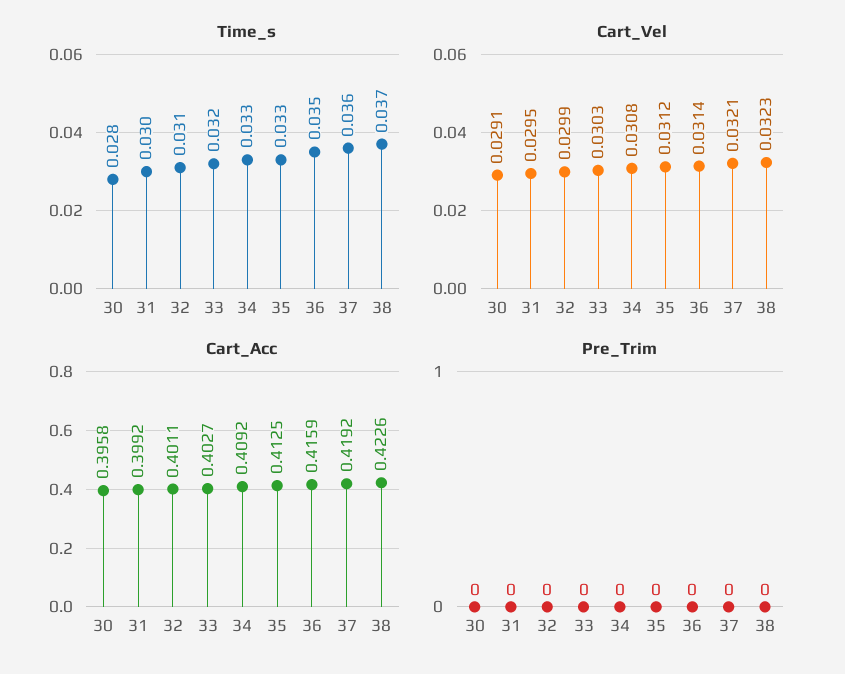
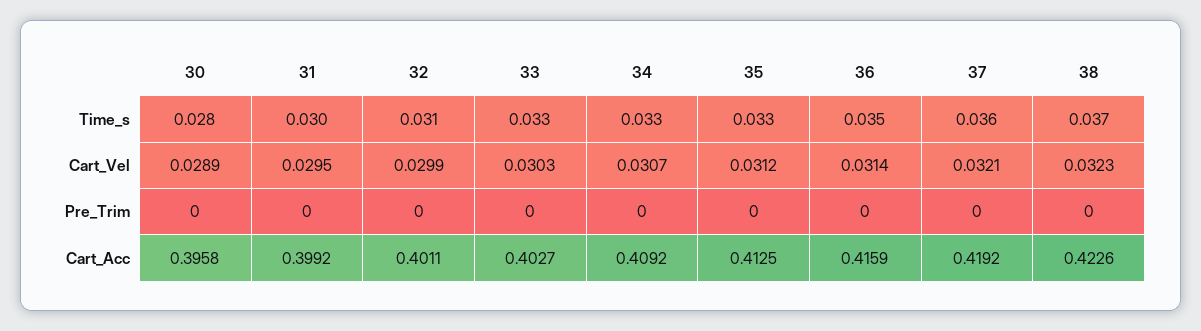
  {
    "Time_s": {
      "30": 0.028,
      "31": 0.03,
      "32": 0.031,
-     "33": 0.032,
+     "33": 0.033,
      "34": 0.033,
      "35": 0.033,
      "36": 0.035,
      "37": 0.036,
      "38": 0.037
    },
    "Cart_Vel": {
-     "30": 0.0291,
+     "30": 0.0289,
      "31": 0.0295,
      "32": 0.0299,
      "33": 0.0303,
-     "34": 0.0308,
+     "34": 0.0307,
      "35": 0.0312,
      "36": 0.0314,
      "37": 0.0321,
      "38": 0.0323
    },
    "Cart_Acc": {
      "30": 0.3958,
      "31": 0.3992,
      "32": 0.4011,
      "33": 0.4027,
      "34": 0.4092,
      "35": 0.4125,
      "36": 0.4159,
      "37": 0.4192,
      "38": 0.4226
    },
    "Pre_Trim": {
      "30": 0,
      "31": 0,
      "32": 0,
      "33": 0,
      "34": 0,
      "35": 0,
      "36": 0,
      "37": 0,
      "38": 0
    }
  }

